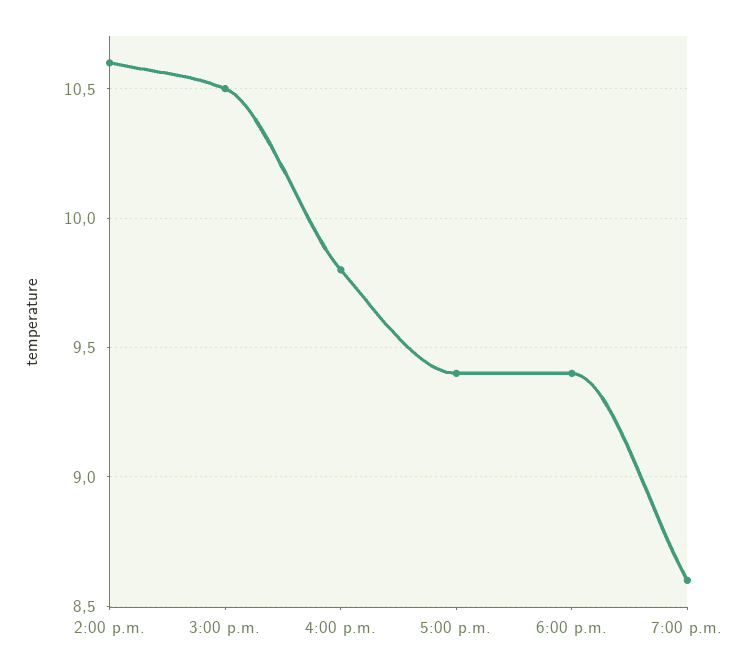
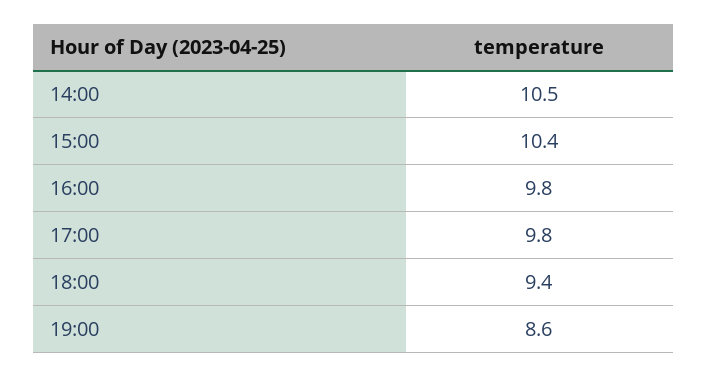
  {
-   "2:00 p.m.": 10.6,
+   "2:00 p.m.": 10.5,
-   "3:00 p.m.": 10.5,
+   "3:00 p.m.": 10.4,
    "4:00 p.m.": 9.8,
-   "5:00 p.m.": 9.4,
+   "5:00 p.m.": 9.8,
    "6:00 p.m.": 9.4,
    "7:00 p.m.": 8.6
  }

